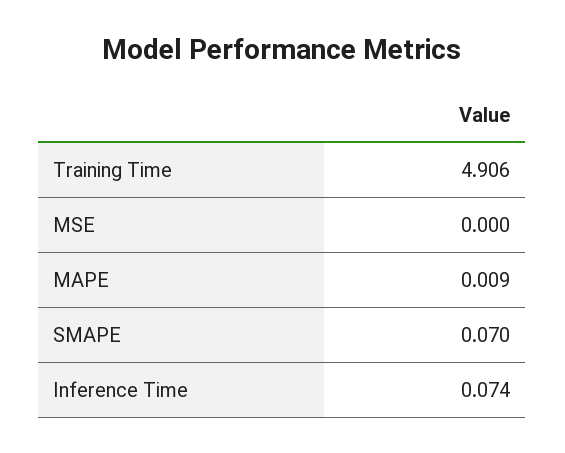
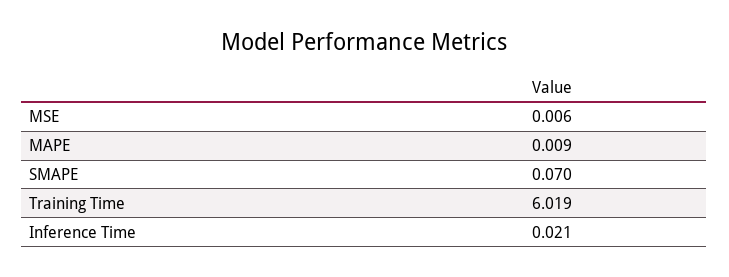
  {
-   "Training Time": 4.906,
+   "Training Time": 6.019,
-   "MSE": 0,
+   "MSE": 0.006,
    "MAPE": 0.009,
    "SMAPE": 0.07,
-   "Inference Time": 0.074
+   "Inference Time": 0.021
  }

